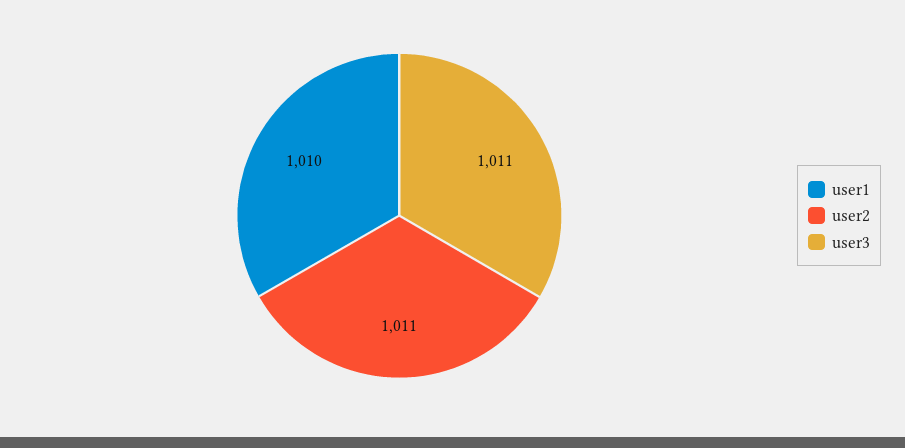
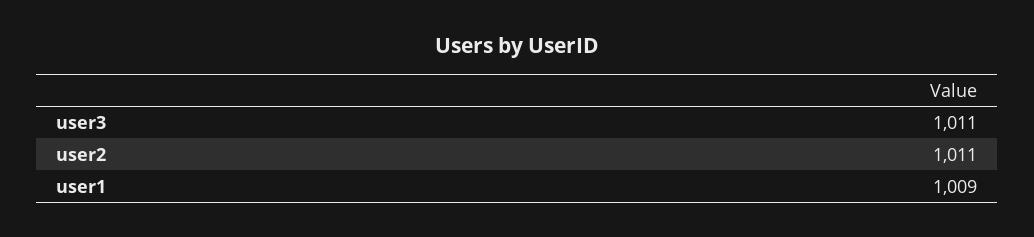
  {
-   "user1": 1010,
+   "user1": 1009,
    "user2": 1011,
    "user3": 1011
  }

